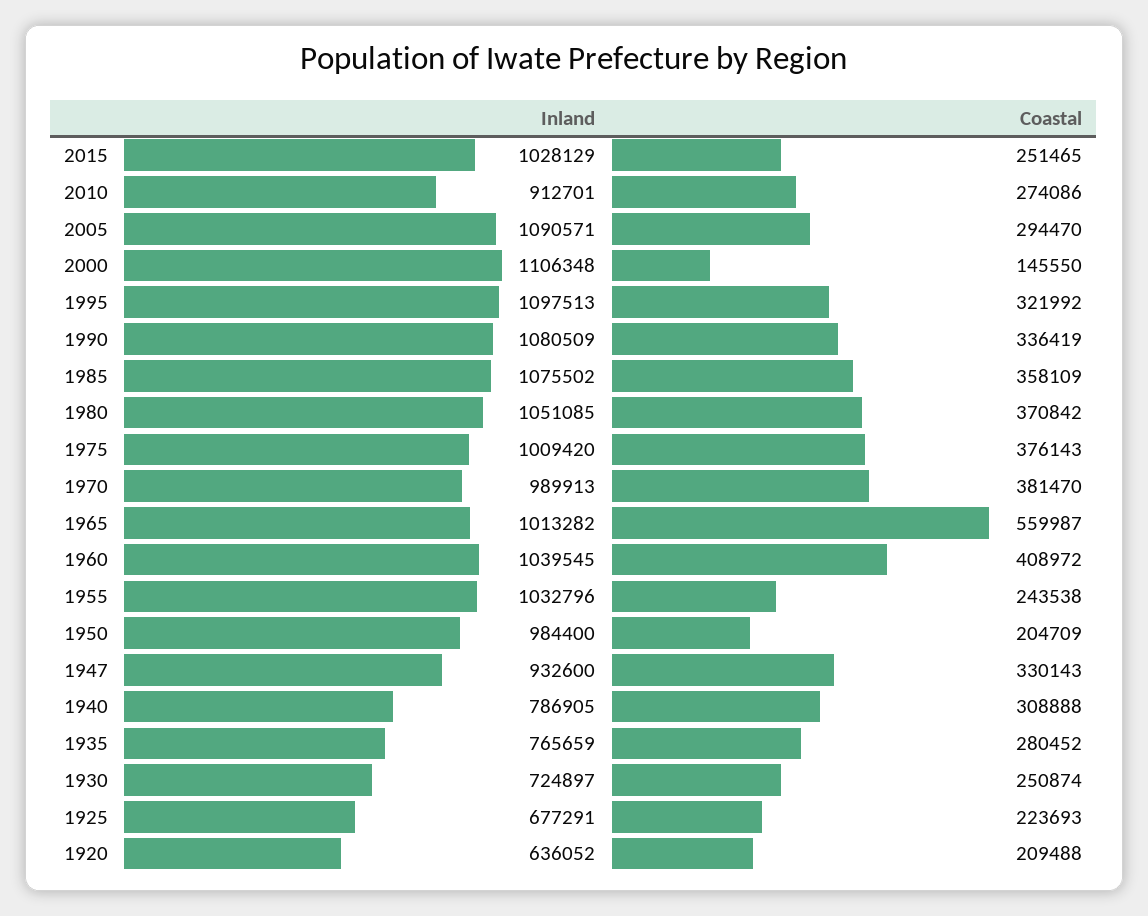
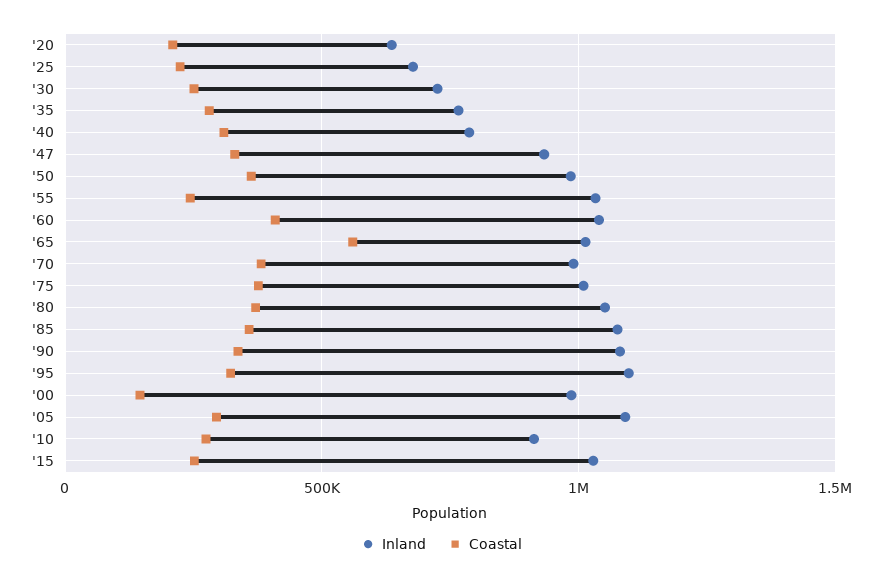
  {
    "Inland": {
      "2015": 1028129,
      "2010": 912701,
      "2005": 1090571,
-     "2000": 1106348,
+     "2000": 1000000,
      "1995": 1097513,
      "1990": 1080509,
      "1985": 1075502,
      "1980": 1051085,
      "1975": 1009420,
      "1970": 989913,
      "1965": 1013282,
      "1960": 1039545,
      "1955": 1032796,
      "1950": 984400,
      "1947": 932600,
      "1940": 786905,
      "1935": 765659,
      "1930": 724897,
      "1925": 677291,
      "1920": 636052
    },
    "Coastal": {
      "2015": 251465,
      "2010": 274086,
      "2005": 294470,
      "2000": 145550,
      "1995": 321992,
      "1990": 336419,
      "1985": 358109,
      "1980": 370842,
      "1975": 376143,
      "1970": 381470,
      "1965": 559987,
      "1960": 408972,
      "1955": 243538,
-     "1950": 204709,
+     "1950": 350000,
      "1947": 330143,
      "1940": 308888,
      "1935": 280452,
      "1930": 250874,
      "1925": 223693,
      "1920": 209488
    }
  }

